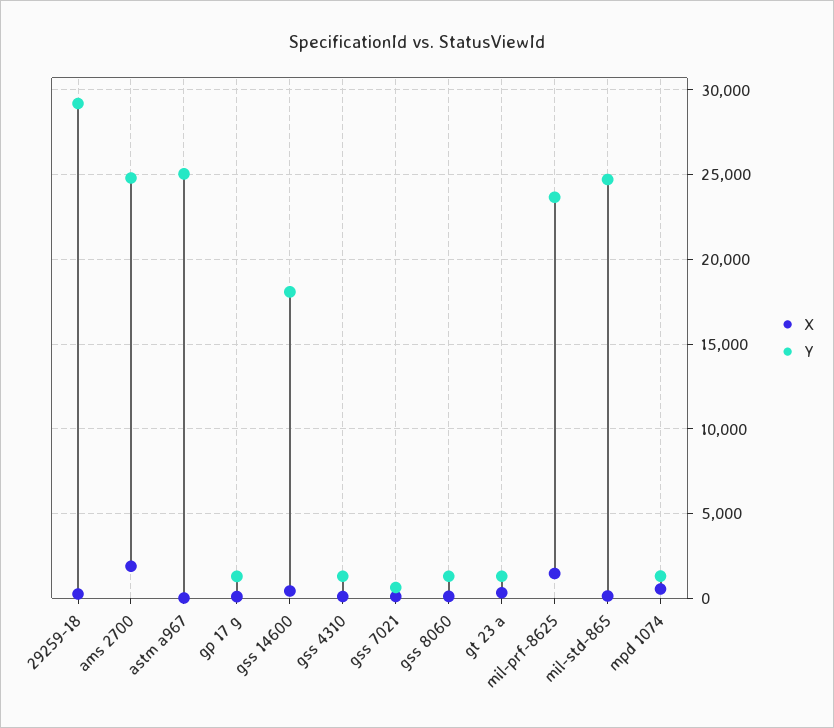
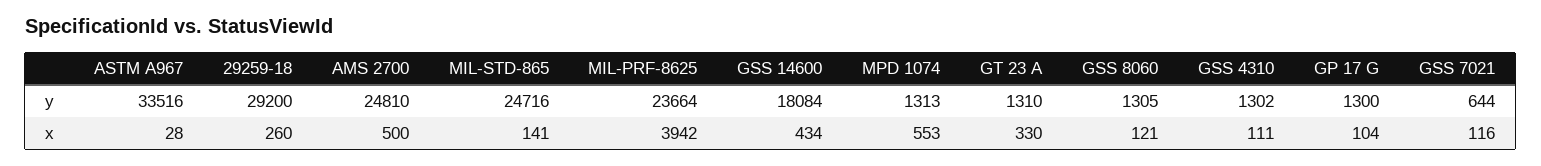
  {
    "X": {
      "29259-18": 260,
-     "ams 2700": 2000,
+     "ams 2700": 500,
      "astm a967": 28,
      "gp 17 g": 104,
      "gss 14600": 434,
      "gss 4310": 111,
      "gss 7021": 116,
      "gss 8060": 121,
      "gt 23 a": 330,
-     "mil-prf-8625": 1500,
+     "mil-prf-8625": 3942,
      "mil-std-865": 141,
      "mpd 1074": 553
    },
    "Y": {
      "29259-18": 29200,
      "ams 2700": 24810,
-     "astm a967": 25000,
+     "astm a967": 33516,
      "gp 17 g": 1300,
      "gss 14600": 18084,
      "gss 4310": 1302,
      "gss 7021": 644,
      "gss 8060": 1305,
      "gt 23 a": 1310,
      "mil-prf-8625": 23664,
      "mil-std-865": 24716,
      "mpd 1074": 1313
    }
  }

